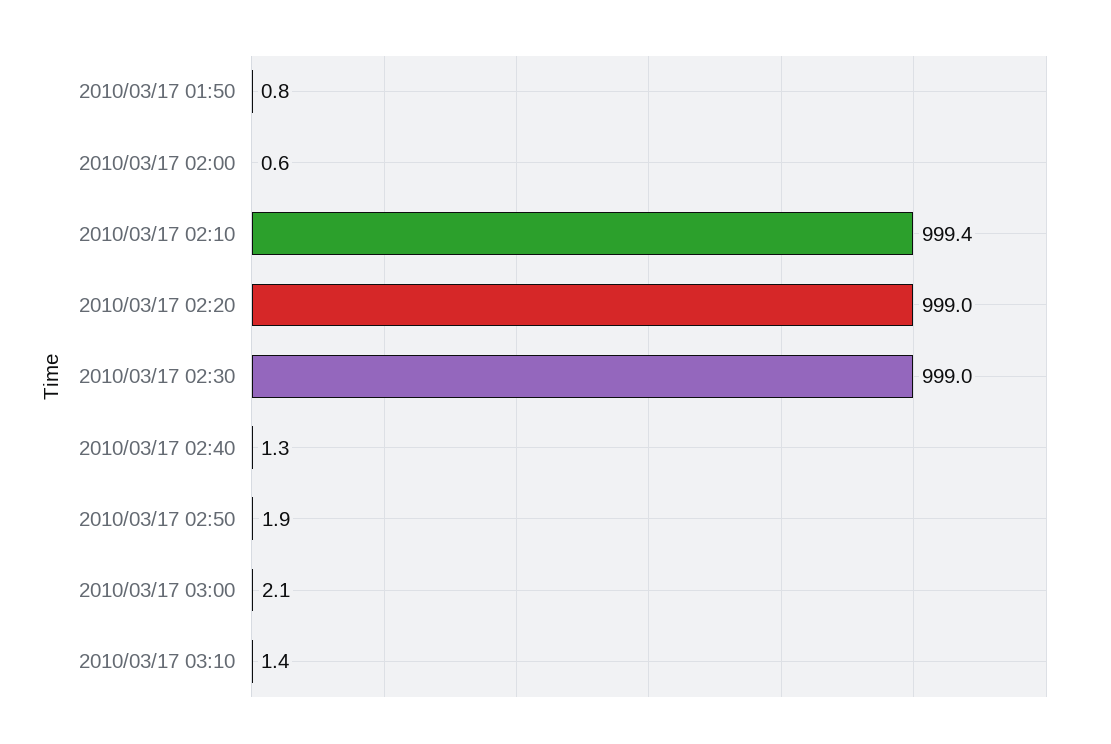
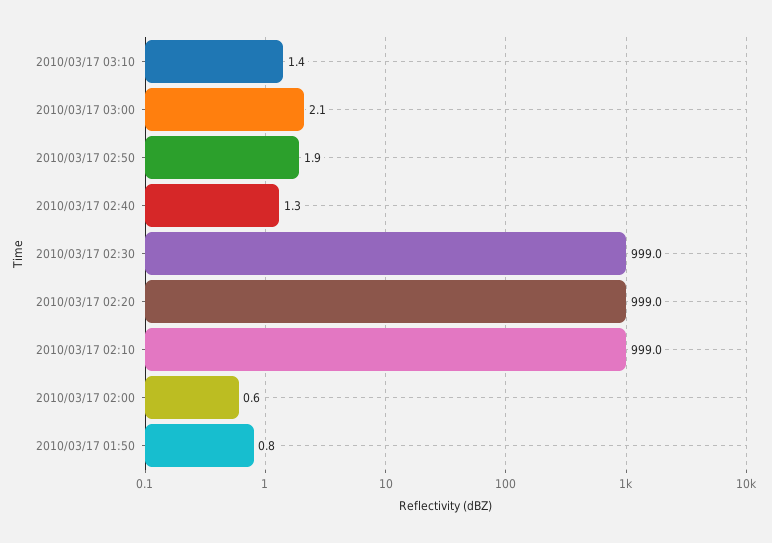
  {
    "2010/03/17 01:50": 0.8,
    "2010/03/17 02:00": 0.6,
-   "2010/03/17 02:10": 999.4,
+   "2010/03/17 02:10": 999,
    "2010/03/17 02:20": 999,
    "2010/03/17 02:30": 999,
    "2010/03/17 02:40": 1.3,
    "2010/03/17 02:50": 1.9,
    "2010/03/17 03:00": 2.1,
    "2010/03/17 03:10": 1.4
  }

